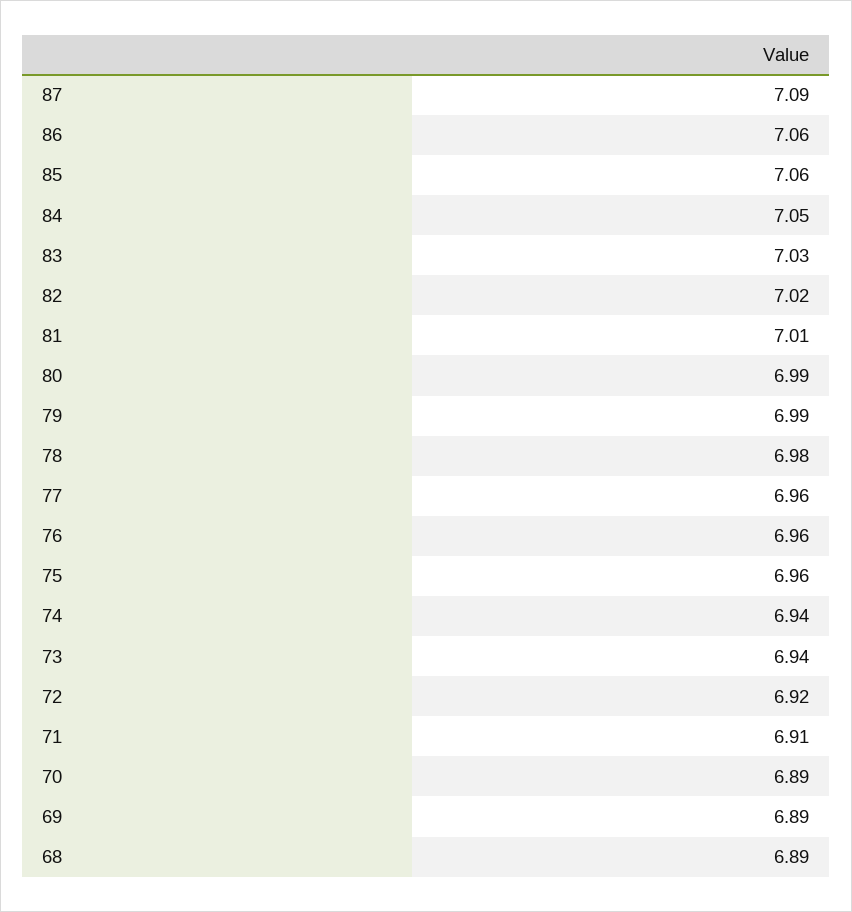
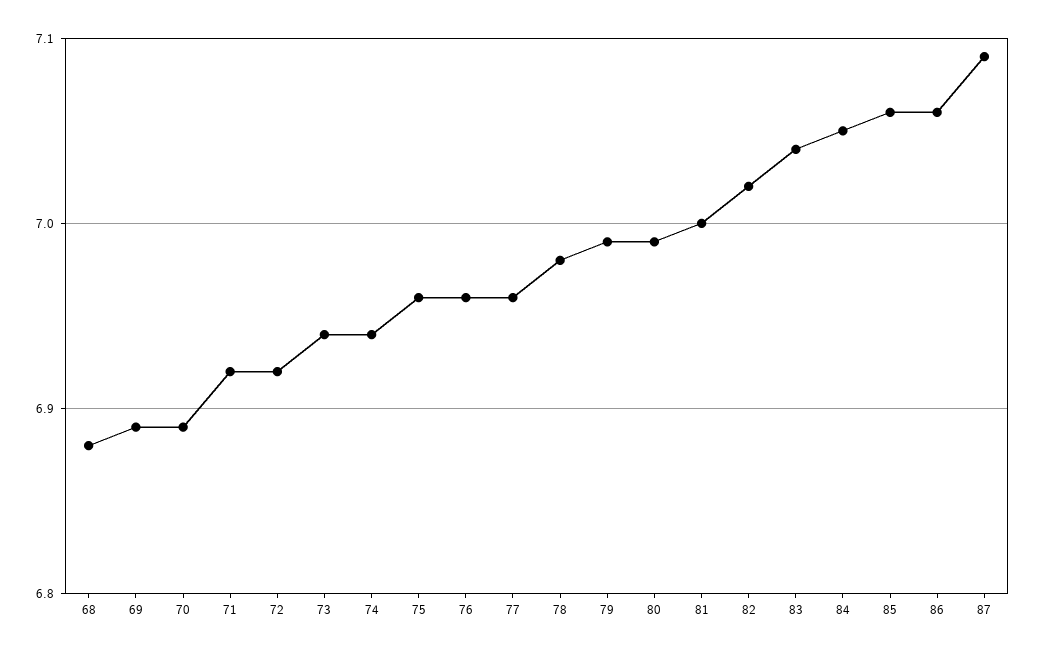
  {
    "87": 7.09,
    "86": 7.06,
    "85": 7.06,
    "84": 7.05,
-   "83": 7.03,
+   "83": 7.04,
    "82": 7.02,
-   "81": 7.01,
+   "81": 7,
    "80": 6.99,
    "79": 6.99,
    "78": 6.98,
    "77": 6.96,
    "76": 6.96,
    "75": 6.96,
    "74": 6.94,
    "73": 6.94,
    "72": 6.92,
-   "71": 6.91,
+   "71": 6.92,
    "70": 6.89,
    "69": 6.89,
-   "68": 6.89
+   "68": 6.88
  }

